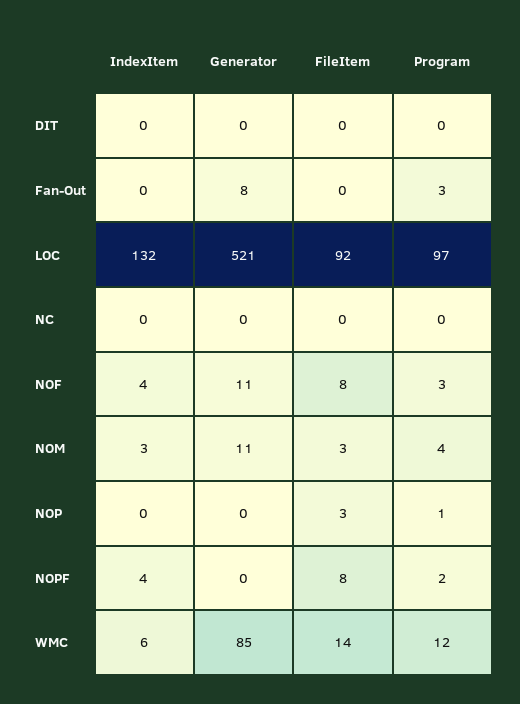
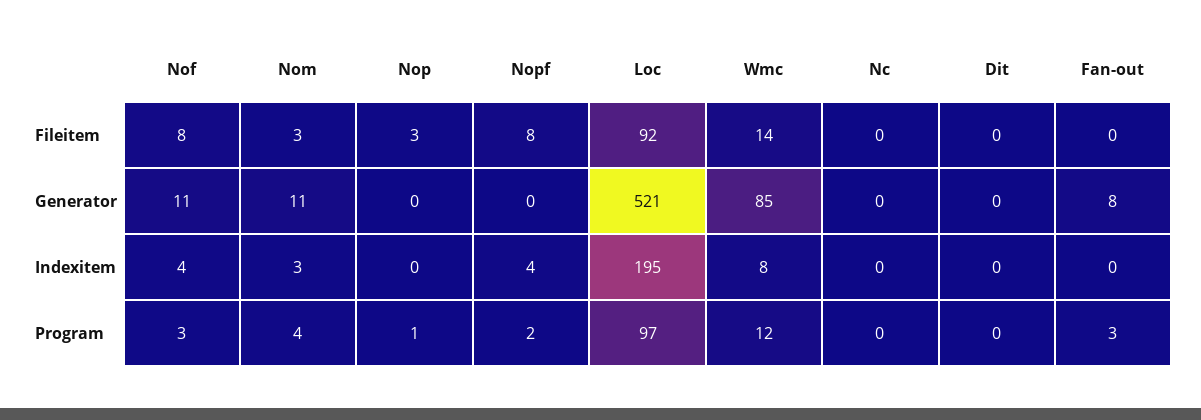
  {
    "IndexItem": {
      "DIT": 0,
      "Fan-Out": 0,
-     "LOC": 132,
+     "LOC": 195,
      "NC": 0,
      "NOF": 4,
      "NOM": 3,
      "NOP": 0,
      "NOPF": 4,
-     "WMC": 6
+     "WMC": 8
    },
    "Generator": {
      "DIT": 0,
      "Fan-Out": 8,
      "LOC": 521,
      "NC": 0,
      "NOF": 11,
      "NOM": 11,
      "NOP": 0,
      "NOPF": 0,
      "WMC": 85
    },
    "FileItem": {
      "DIT": 0,
      "Fan-Out": 0,
      "LOC": 92,
      "NC": 0,
      "NOF": 8,
      "NOM": 3,
      "NOP": 3,
      "NOPF": 8,
      "WMC": 14
    },
    "Program": {
      "DIT": 0,
      "Fan-Out": 3,
      "LOC": 97,
      "NC": 0,
      "NOF": 3,
      "NOM": 4,
      "NOP": 1,
      "NOPF": 2,
      "WMC": 12
    }
  }

